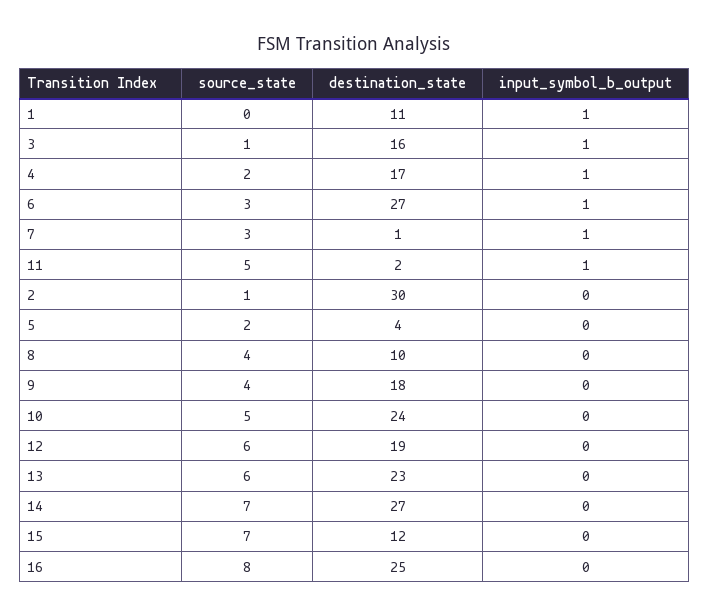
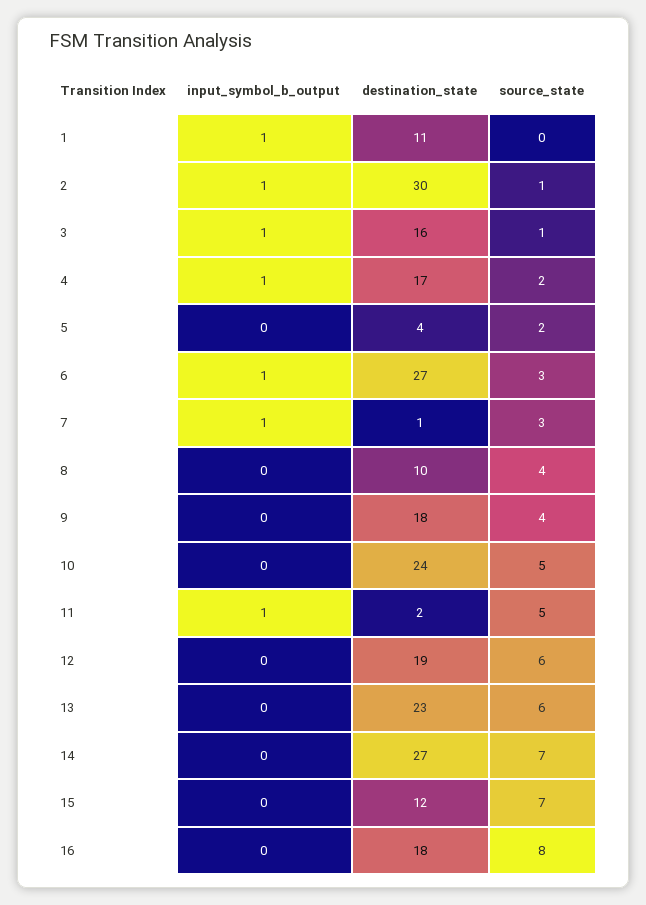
  {
    "source_state": {
      "1": 0,
      "3": 1,
      "4": 2,
      "6": 3,
      "7": 3,
      "11": 5,
      "2": 1,
      "5": 2,
      "8": 4,
      "9": 4,
      "10": 5,
      "12": 6,
      "13": 6,
      "14": 7,
      "15": 7,
      "16": 8
    },
    "destination_state": {
      "1": 11,
      "3": 16,
      "4": 17,
      "6": 27,
      "7": 1,
      "11": 2,
      "2": 30,
      "5": 4,
      "8": 10,
      "9": 18,
      "10": 24,
      "12": 19,
      "13": 23,
      "14": 27,
      "15": 12,
-     "16": 25
+     "16": 18
    },
    "input_symbol_b_output": {
      "1": 1,
      "3": 1,
      "4": 1,
      "6": 1,
      "7": 1,
      "11": 1,
-     "2": 0,
+     "2": 1,
      "5": 0,
      "8": 0,
      "9": 0,
      "10": 0,
      "12": 0,
      "13": 0,
      "14": 0,
      "15": 0,
      "16": 0
    }
  }

